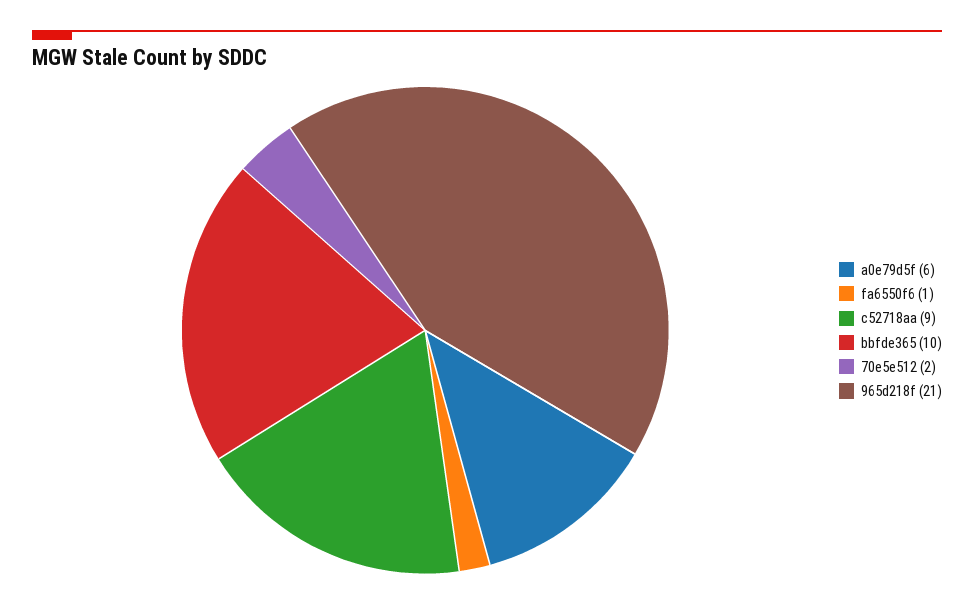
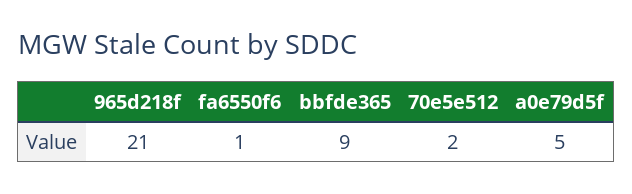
  {
-   "a0e79d5f": 6,
+   "a0e79d5f": 5,
    "fa6550f6": 1,
-   "c52718aa": 9,
-   "bbfde365": 10,
+   "bbfde365": 9,
    "70e5e512": 2,
    "965d218f": 21
  }

